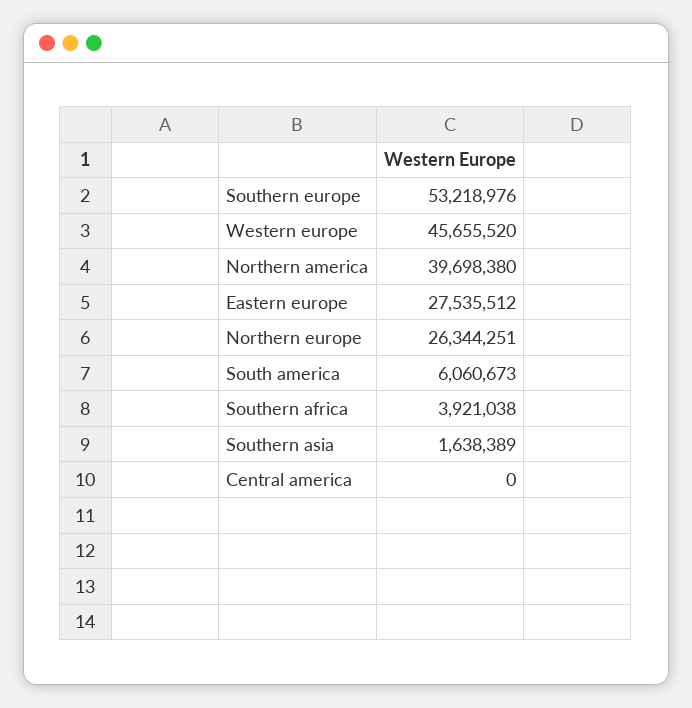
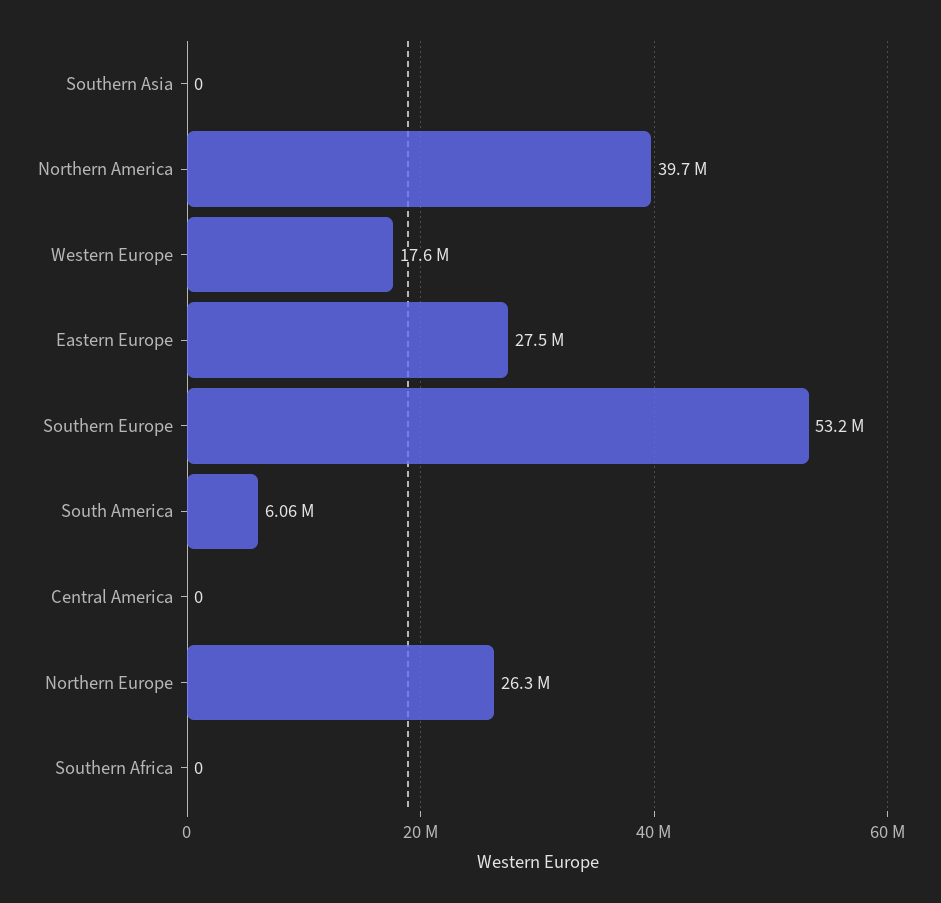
  {
    "Southern europe": 53218976,
-   "Western europe": 45655520,
+   "Western europe": 17600000,
    "Northern america": 39698380,
    "Eastern europe": 27535512,
    "Northern europe": 26344251,
    "South america": 6060673,
-   "Southern africa": 3921038,
+   "Southern africa": 0,
-   "Southern asia": 1638389,
+   "Southern asia": 0,
    "Central america": 0
  }

